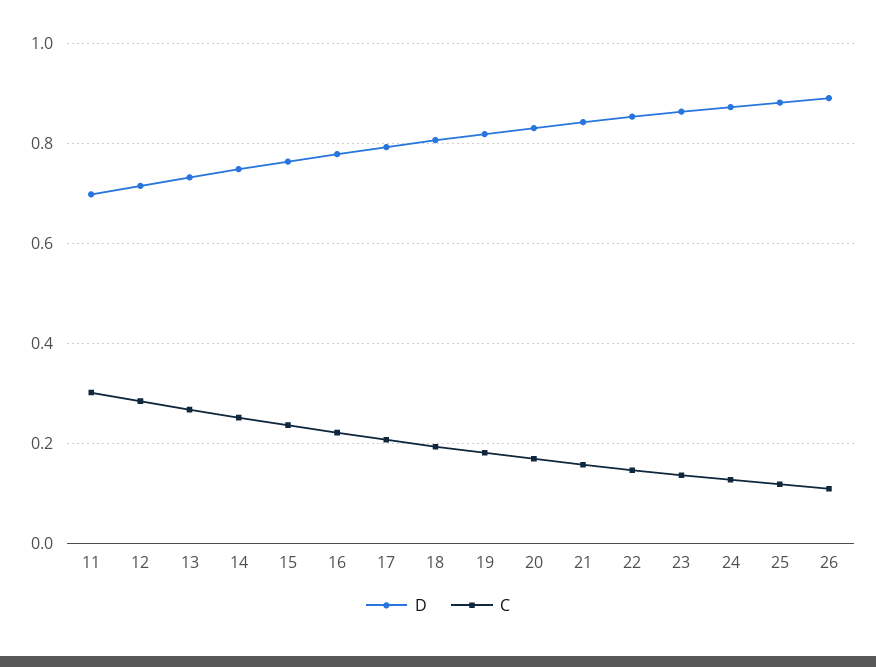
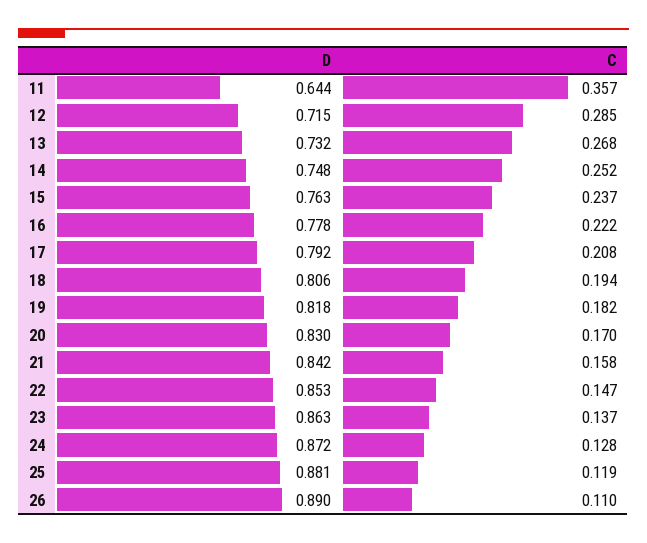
  {
    "D": {
-     "11": 0.7,
+     "11": 0.644,
      "12": 0.715,
      "13": 0.732,
      "14": 0.748,
      "15": 0.763,
      "16": 0.778,
      "17": 0.792,
      "18": 0.806,
      "19": 0.818,
      "20": 0.83,
      "21": 0.842,
      "22": 0.853,
      "23": 0.863,
      "24": 0.872,
      "25": 0.881,
      "26": 0.89
    },
    "C": {
-     "11": 0.3,
+     "11": 0.357,
      "12": 0.285,
      "13": 0.268,
      "14": 0.252,
      "15": 0.237,
      "16": 0.222,
      "17": 0.208,
      "18": 0.194,
      "19": 0.182,
      "20": 0.17,
      "21": 0.158,
      "22": 0.147,
      "23": 0.137,
      "24": 0.128,
      "25": 0.119,
      "26": 0.11
    }
  }

